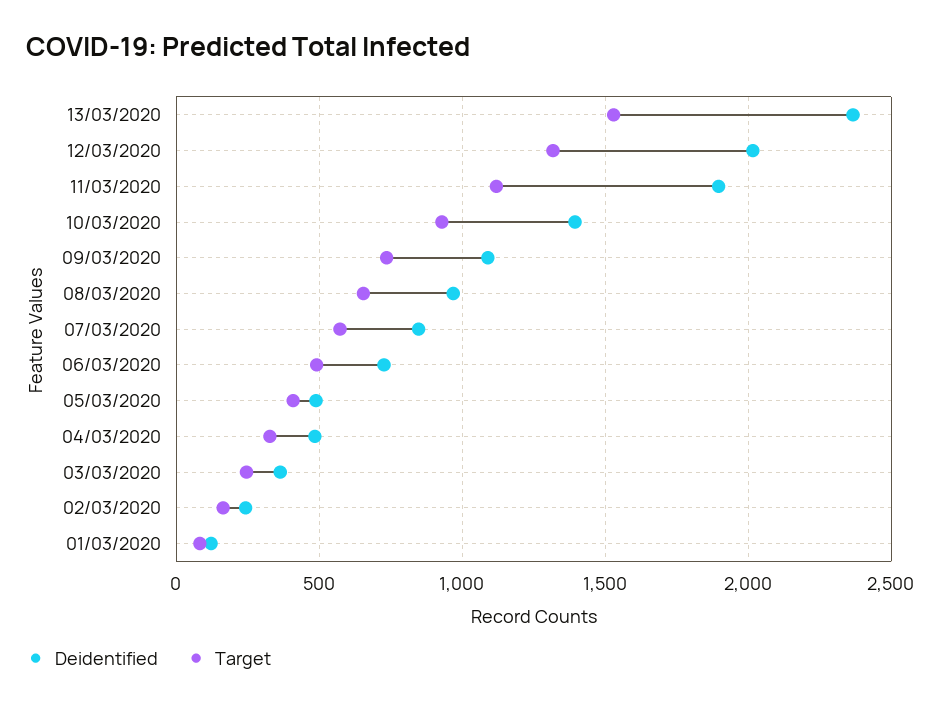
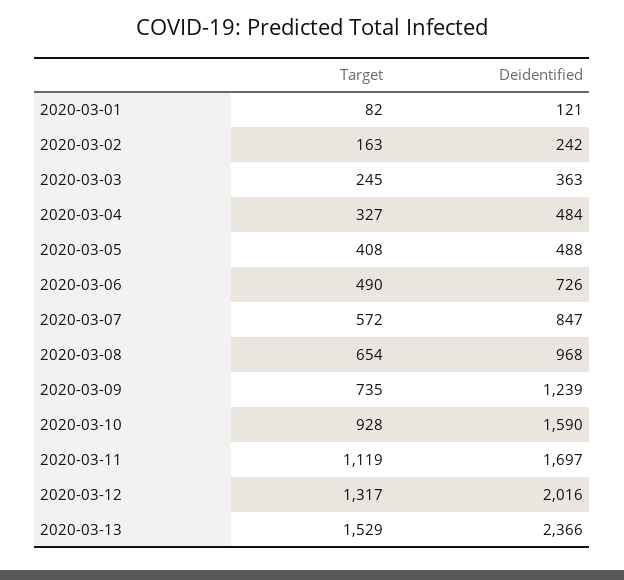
  {
    "Deidentified": {
      "13/03/2020": 2366,
      "12/03/2020": 2016,
-     "11/03/2020": 1900,
+     "11/03/2020": 1697,
-     "10/03/2020": 1400,
+     "10/03/2020": 1590,
-     "09/03/2020": 1100,
+     "09/03/2020": 1239,
      "08/03/2020": 968,
      "07/03/2020": 847,
      "06/03/2020": 726,
      "05/03/2020": 488,
      "04/03/2020": 484,
      "03/03/2020": 363,
      "02/03/2020": 242,
      "01/03/2020": 121
    },
    "Target": {
      "13/03/2020": 1529,
      "12/03/2020": 1317,
      "11/03/2020": 1119,
      "10/03/2020": 928,
      "09/03/2020": 735,
      "08/03/2020": 654,
      "07/03/2020": 572,
      "06/03/2020": 490,
      "05/03/2020": 408,
      "04/03/2020": 327,
      "03/03/2020": 245,
      "02/03/2020": 163,
      "01/03/2020": 82
    }
  }

